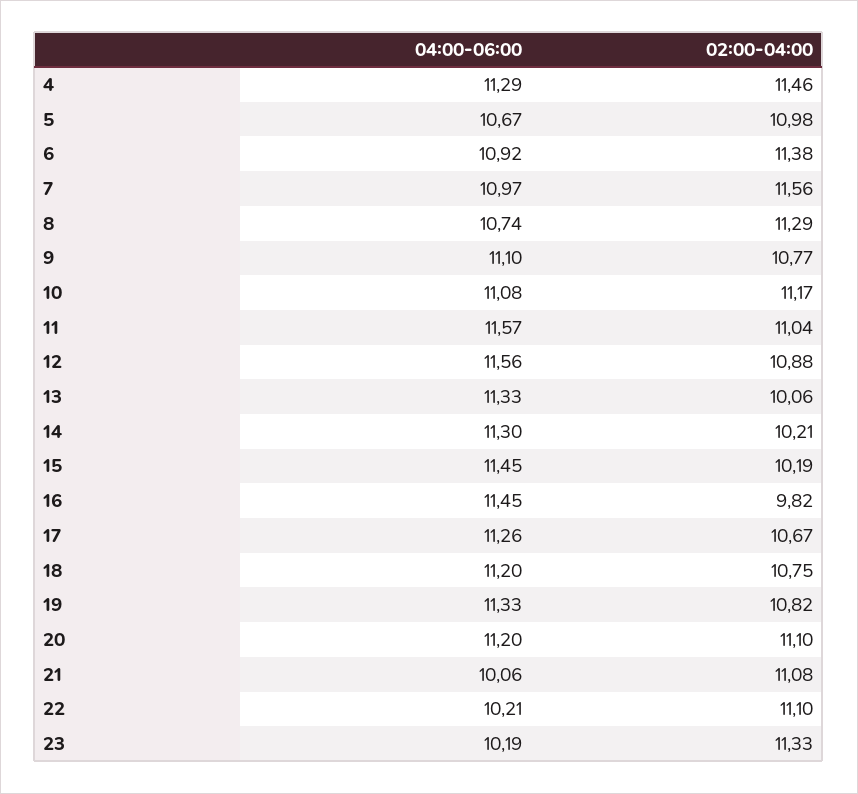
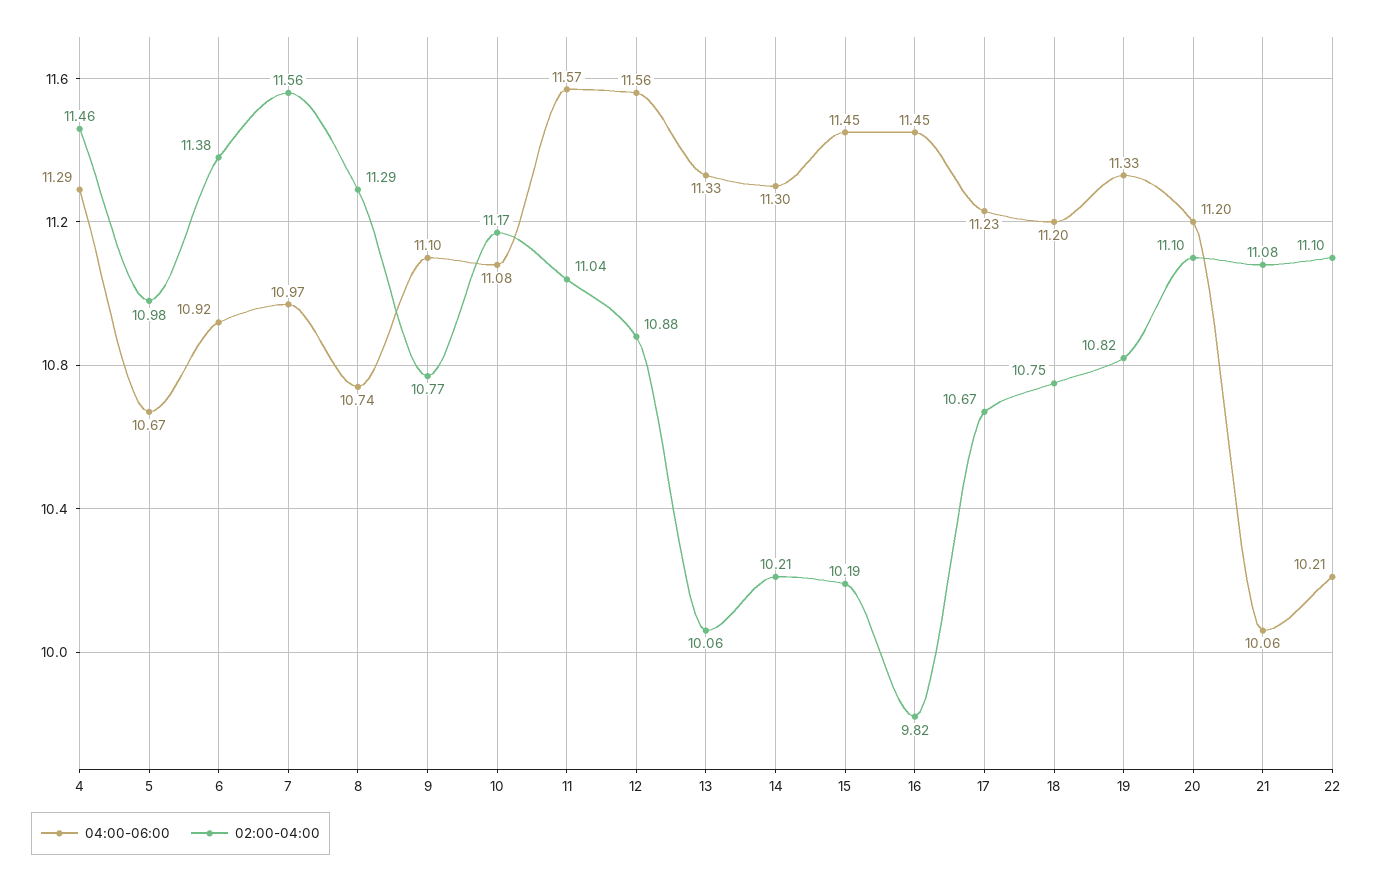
  {
    "04:00-06:00": {
      "4": 11.29,
      "5": 10.67,
      "6": 10.92,
      "7": 10.97,
      "8": 10.74,
      "9": 11.1,
      "10": 11.08,
      "11": 11.57,
      "12": 11.56,
      "13": 11.33,
      "14": 11.3,
      "15": 11.45,
      "16": 11.45,
-     "17": 11.26,
+     "17": 11.23,
      "18": 11.2,
      "19": 11.33,
      "20": 11.2,
      "21": 10.06,
-     "22": 10.21,
+     "22": 10.21
-     "23": 10.19
    },
    "02:00-04:00": {
      "4": 11.46,
      "5": 10.98,
      "6": 11.38,
      "7": 11.56,
      "8": 11.29,
      "9": 10.77,
      "10": 11.17,
      "11": 11.04,
      "12": 10.88,
      "13": 10.06,
      "14": 10.21,
      "15": 10.19,
      "16": 9.82,
      "17": 10.67,
      "18": 10.75,
      "19": 10.82,
      "20": 11.1,
      "21": 11.08,
-     "22": 11.1,
+     "22": 11.1
-     "23": 11.33
    }
  }

